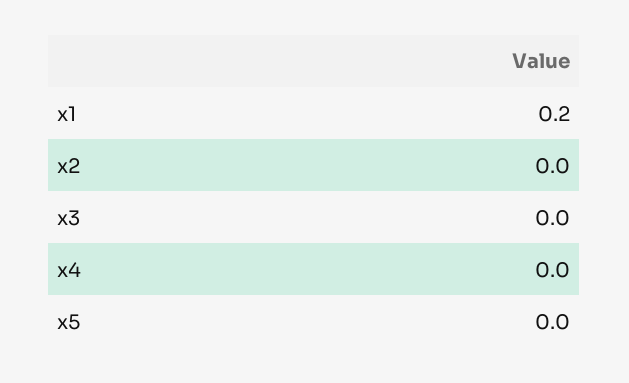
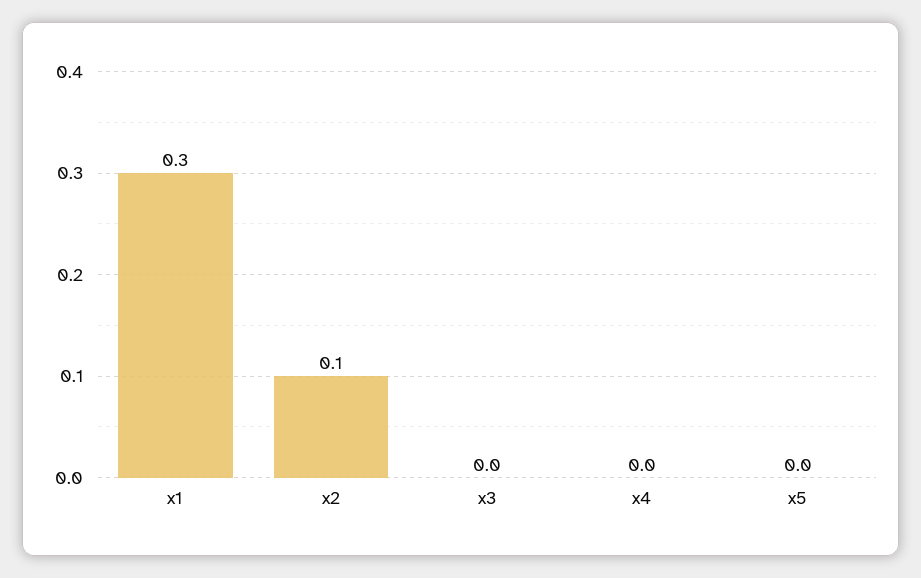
  {
-   "x1": 0.2,
+   "x1": 0.3,
-   "x2": 0,
+   "x2": 0.1,
    "x3": 0,
    "x4": 0,
    "x5": 0
  }

